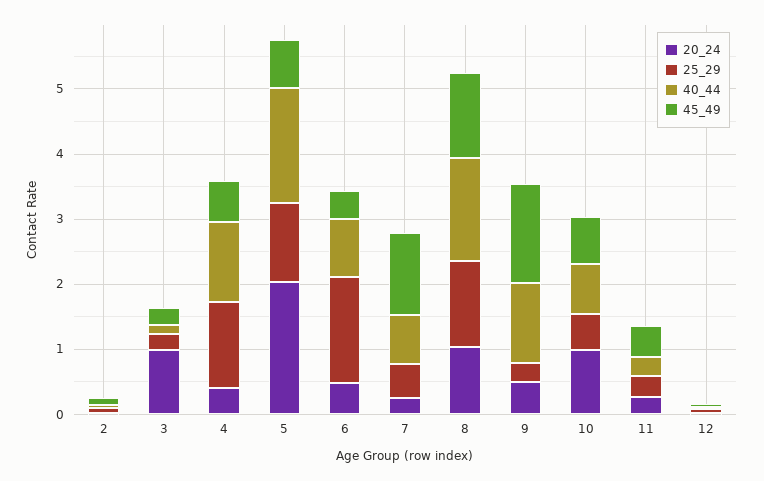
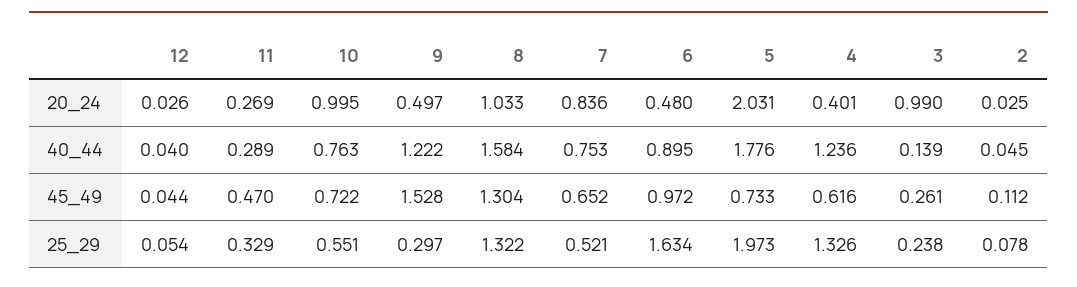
  {
    "20_24": {
      "2": 0.025,
      "3": 0.99,
      "4": 0.401,
      "5": 2.031,
      "6": 0.48,
-     "7": 0.2,
+     "7": 0.836,
      "8": 1.033,
      "9": 0.497,
      "10": 0.995,
      "11": 0.269,
      "12": 0.026
    },
    "25_29": {
      "2": 0.078,
      "3": 0.238,
      "4": 1.326,
-     "5": 1.2,
+     "5": 1.973,
      "6": 1.634,
      "7": 0.521,
      "8": 1.322,
      "9": 0.297,
      "10": 0.551,
      "11": 0.329,
      "12": 0.054
    },
    "40_44": {
      "2": 0.045,
      "3": 0.139,
      "4": 1.236,
      "5": 1.776,
      "6": 0.895,
      "7": 0.753,
      "8": 1.584,
      "9": 1.222,
      "10": 0.763,
      "11": 0.289,
      "12": 0.04
    },
    "45_49": {
      "2": 0.112,
      "3": 0.261,
      "4": 0.616,
      "5": 0.733,
-     "6": 0.4,
+     "6": 0.972,
-     "7": 1.2,
+     "7": 0.652,
      "8": 1.304,
      "9": 1.528,
      "10": 0.722,
      "11": 0.47,
      "12": 0.044
    }
  }

